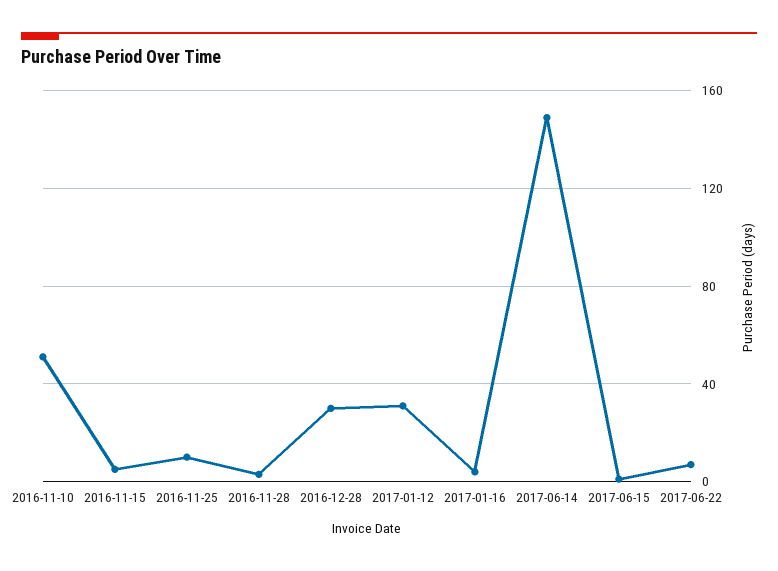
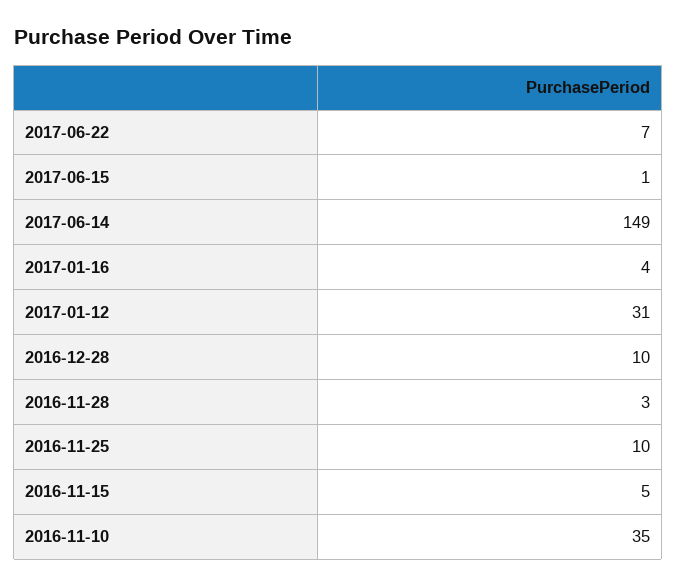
  {
-   "2016-11-10": 50,
+   "2016-11-10": 35,
    "2016-11-15": 5,
    "2016-11-25": 10,
    "2016-11-28": 3,
-   "2016-12-28": 30,
+   "2016-12-28": 10,
    "2017-01-12": 31,
    "2017-01-16": 4,
    "2017-06-14": 149,
    "2017-06-15": 1,
    "2017-06-22": 7
  }

